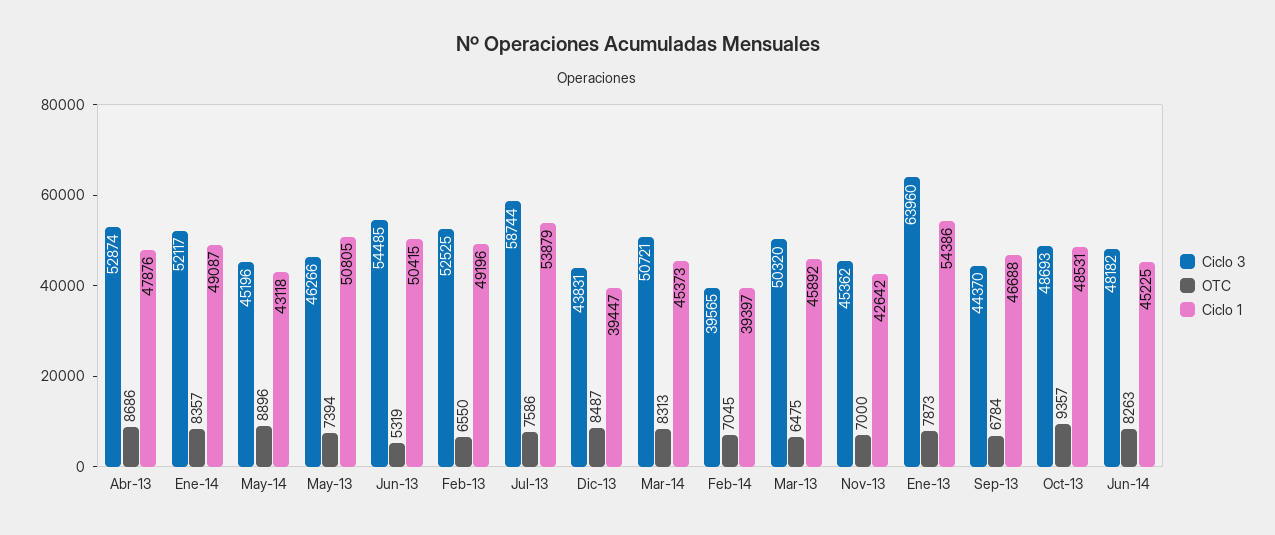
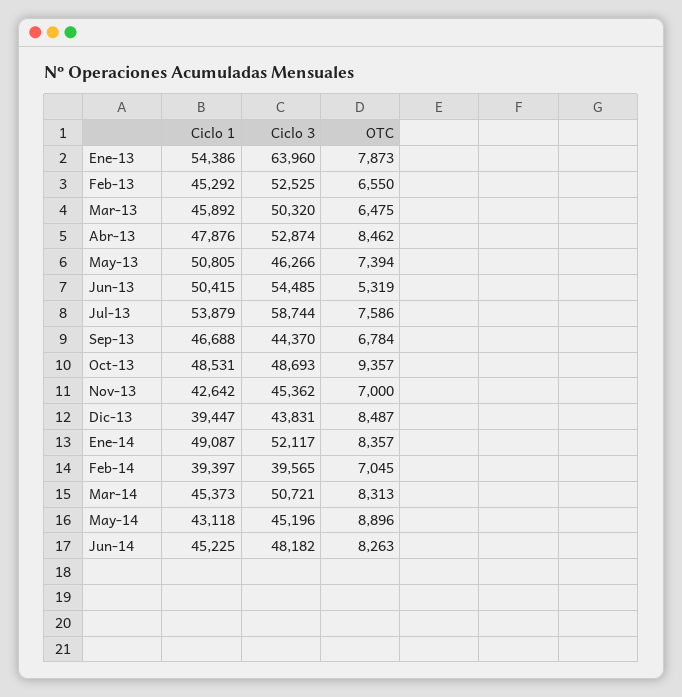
  {
    "Ciclo 3": {
      "Abr-13": 52874,
      "Ene-14": 52117,
      "May-14": 45196,
      "May-13": 46266,
      "Jun-13": 54485,
      "Feb-13": 52525,
      "Jul-13": 58744,
      "Dic-13": 43831,
      "Mar-14": 50721,
      "Feb-14": 39565,
      "Mar-13": 50320,
      "Nov-13": 45362,
      "Ene-13": 63960,
      "Sep-13": 44370,
      "Oct-13": 48693,
      "Jun-14": 48182
    },
    "OTC": {
-     "Abr-13": 8686,
+     "Abr-13": 8462,
      "Ene-14": 8357,
      "May-14": 8896,
      "May-13": 7394,
      "Jun-13": 5319,
      "Feb-13": 6550,
      "Jul-13": 7586,
      "Dic-13": 8487,
      "Mar-14": 8313,
      "Feb-14": 7045,
      "Mar-13": 6475,
      "Nov-13": 7000,
      "Ene-13": 7873,
      "Sep-13": 6784,
      "Oct-13": 9357,
      "Jun-14": 8263
    },
    "Ciclo 1": {
      "Abr-13": 47876,
      "Ene-14": 49087,
      "May-14": 43118,
      "May-13": 50805,
      "Jun-13": 50415,
-     "Feb-13": 49196,
+     "Feb-13": 45292,
      "Jul-13": 53879,
      "Dic-13": 39447,
      "Mar-14": 45373,
      "Feb-14": 39397,
      "Mar-13": 45892,
      "Nov-13": 42642,
      "Ene-13": 54386,
      "Sep-13": 46688,
      "Oct-13": 48531,
      "Jun-14": 45225
    }
  }

